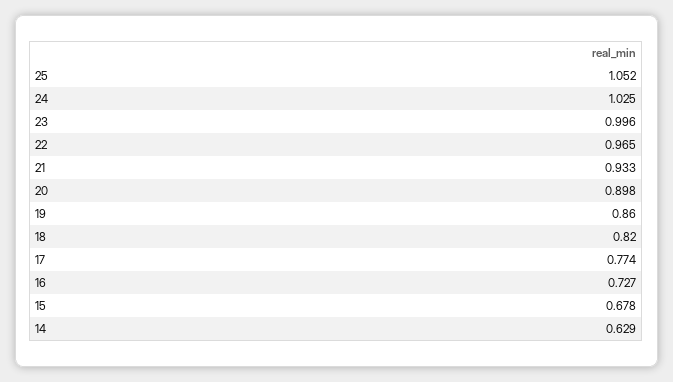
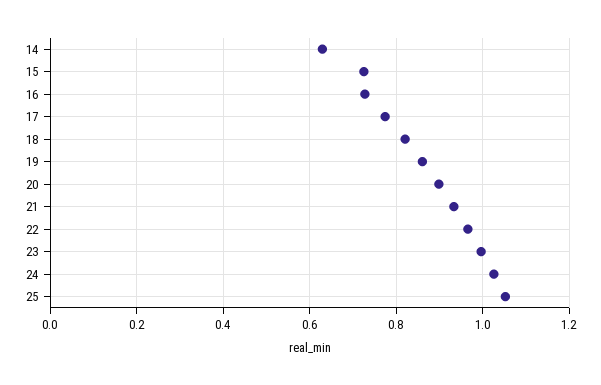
  {
    "25": 1.052,
    "24": 1.025,
    "23": 0.996,
    "22": 0.965,
    "21": 0.933,
    "20": 0.898,
    "19": 0.86,
    "18": 0.82,
    "17": 0.774,
    "16": 0.727,
-   "15": 0.678,
+   "15": 0.72,
    "14": 0.629
  }

